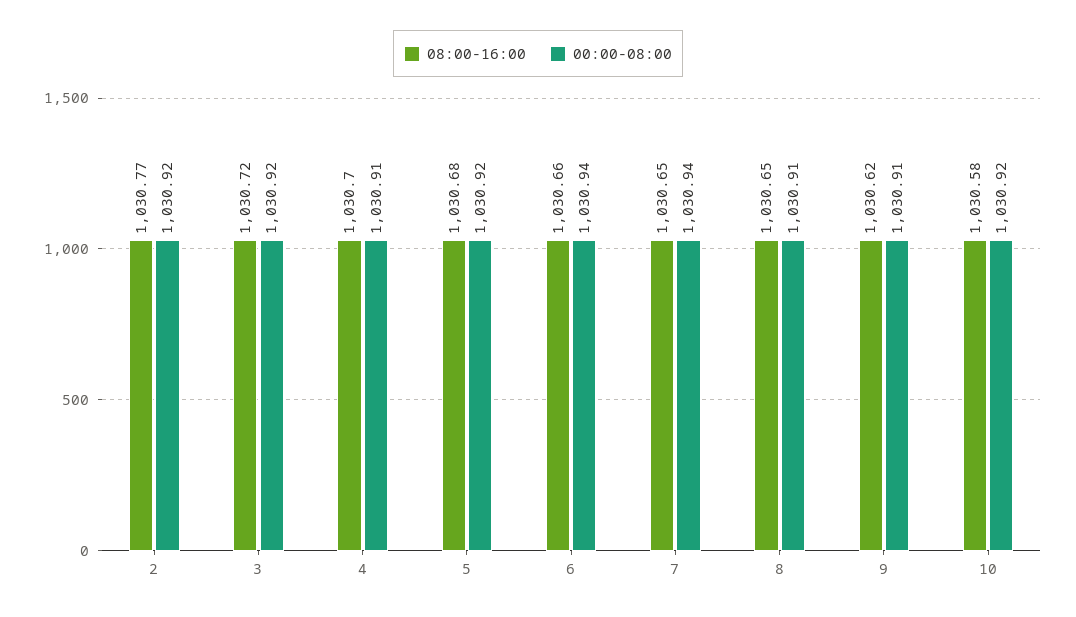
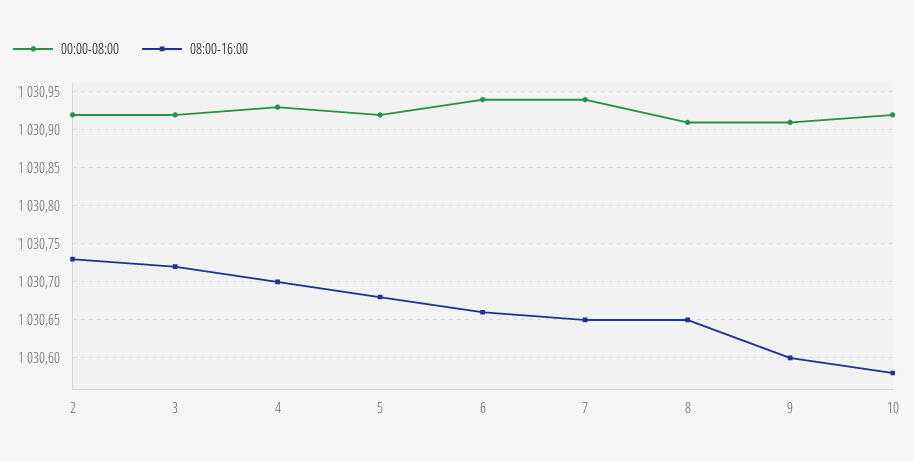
  {
    "08:00-16:00": {
-     "2": 1030.77,
+     "2": 1030.73,
      "3": 1030.72,
      "4": 1030.7,
      "5": 1030.68,
      "6": 1030.66,
      "7": 1030.65,
      "8": 1030.65,
-     "9": 1030.62,
+     "9": 1030.6,
      "10": 1030.58
    },
    "00:00-08:00": {
      "2": 1030.92,
      "3": 1030.92,
-     "4": 1030.91,
+     "4": 1030.93,
      "5": 1030.92,
      "6": 1030.94,
      "7": 1030.94,
      "8": 1030.91,
      "9": 1030.91,
      "10": 1030.92
    }
  }

